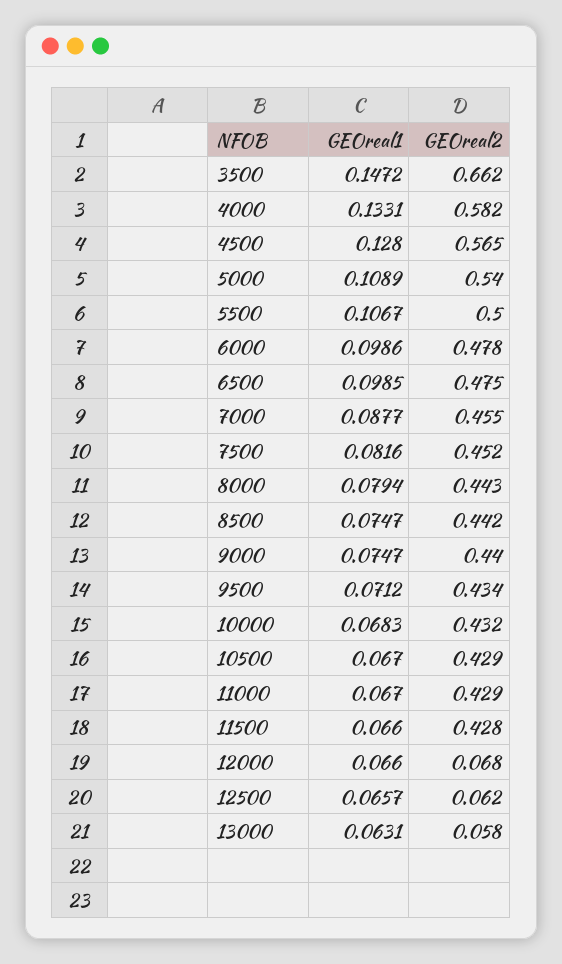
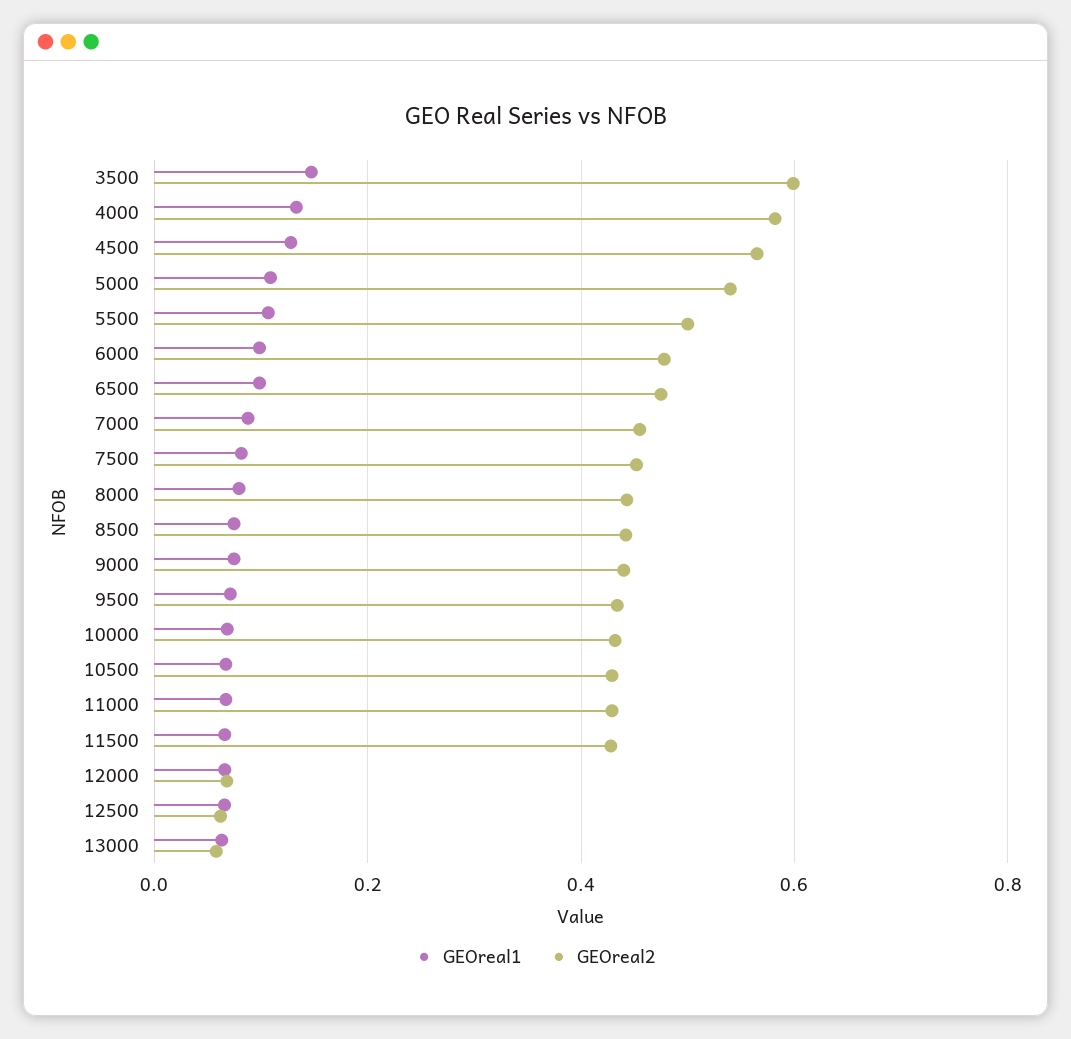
  {
    "GEOreal1": {
      "3500": 0.1472,
      "4000": 0.1331,
      "4500": 0.128,
      "5000": 0.1089,
      "5500": 0.1067,
      "6000": 0.0986,
      "6500": 0.0985,
      "7000": 0.0877,
      "7500": 0.0816,
      "8000": 0.0794,
      "8500": 0.0747,
      "9000": 0.0747,
      "9500": 0.0712,
      "10000": 0.0683,
      "10500": 0.067,
      "11000": 0.067,
      "11500": 0.066,
      "12000": 0.066,
      "12500": 0.0657,
      "13000": 0.0631
    },
    "GEOreal2": {
-     "3500": 0.662,
+     "3500": 0.6,
      "4000": 0.582,
      "4500": 0.565,
      "5000": 0.54,
      "5500": 0.5,
      "6000": 0.478,
      "6500": 0.475,
      "7000": 0.455,
      "7500": 0.452,
      "8000": 0.443,
      "8500": 0.442,
      "9000": 0.44,
      "9500": 0.434,
      "10000": 0.432,
      "10500": 0.429,
      "11000": 0.429,
      "11500": 0.428,
      "12000": 0.068,
      "12500": 0.062,
      "13000": 0.058
    }
  }

